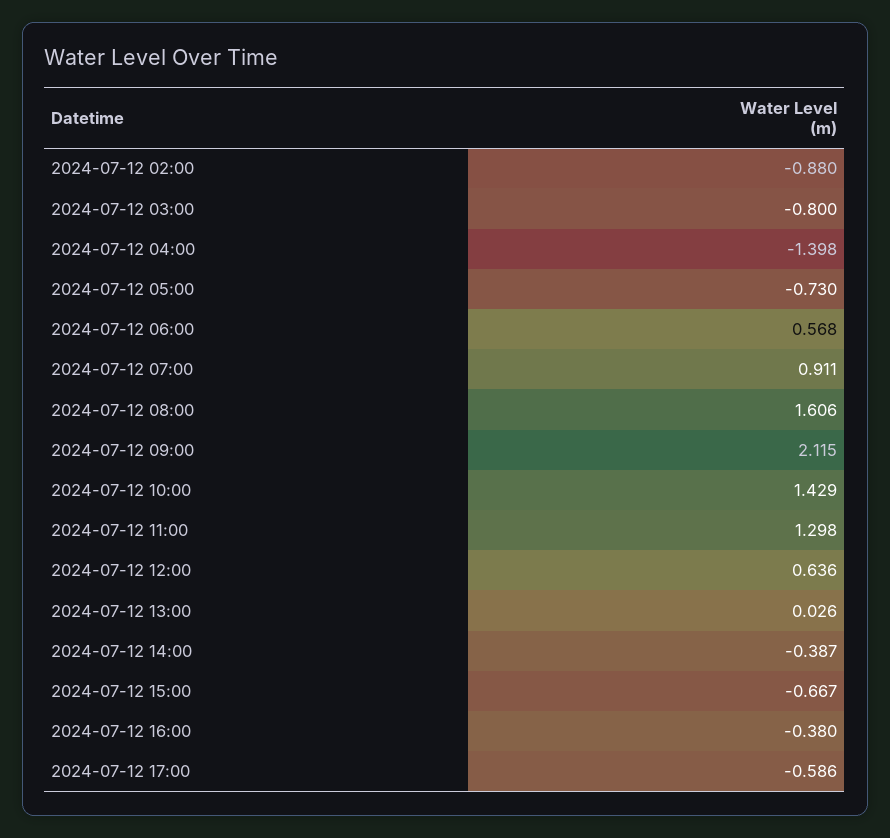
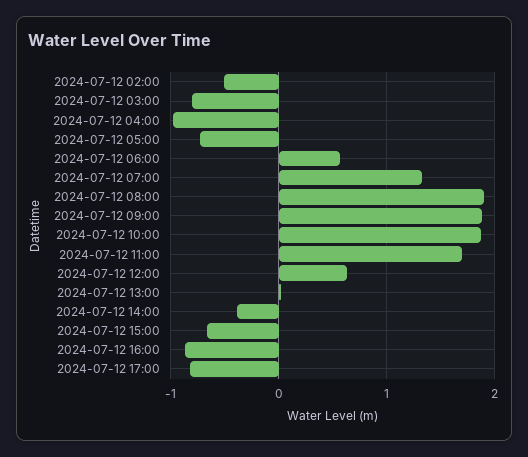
  {
-   "2024-07-12 02:00": -0.88,
+   "2024-07-12 02:00": -0.5,
    "2024-07-12 03:00": -0.8,
-   "2024-07-12 04:00": -1.398,
+   "2024-07-12 04:00": -1,
    "2024-07-12 05:00": -0.73,
    "2024-07-12 06:00": 0.568,
-   "2024-07-12 07:00": 0.911,
+   "2024-07-12 07:00": 1.3,
-   "2024-07-12 08:00": 1.606,
+   "2024-07-12 08:00": 1.9,
-   "2024-07-12 09:00": 2.115,
+   "2024-07-12 09:00": 1.9,
-   "2024-07-12 10:00": 1.429,
+   "2024-07-12 10:00": 1.9,
-   "2024-07-12 11:00": 1.298,
+   "2024-07-12 11:00": 1.7,
    "2024-07-12 12:00": 0.636,
    "2024-07-12 13:00": 0.026,
    "2024-07-12 14:00": -0.387,
    "2024-07-12 15:00": -0.667,
-   "2024-07-12 16:00": -0.38,
+   "2024-07-12 16:00": -0.9,
-   "2024-07-12 17:00": -0.586
+   "2024-07-12 17:00": -0.8
  }

